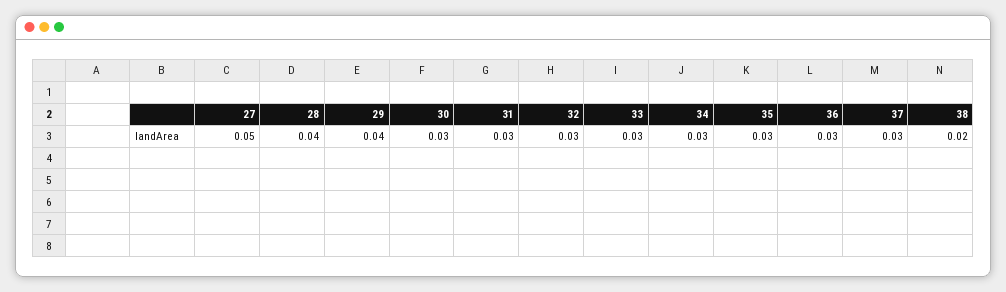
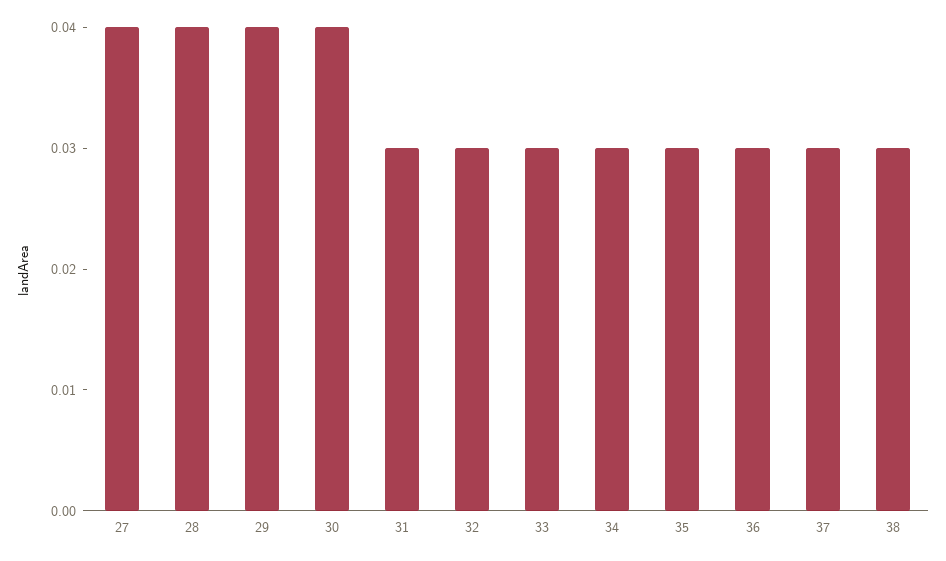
  {
-   "27": 0.05,
+   "27": 0.04,
    "28": 0.04,
    "29": 0.04,
-   "30": 0.03,
+   "30": 0.04,
    "31": 0.03,
    "32": 0.03,
    "33": 0.03,
    "34": 0.03,
    "35": 0.03,
    "36": 0.03,
    "37": 0.03,
-   "38": 0.02
+   "38": 0.03
  }

